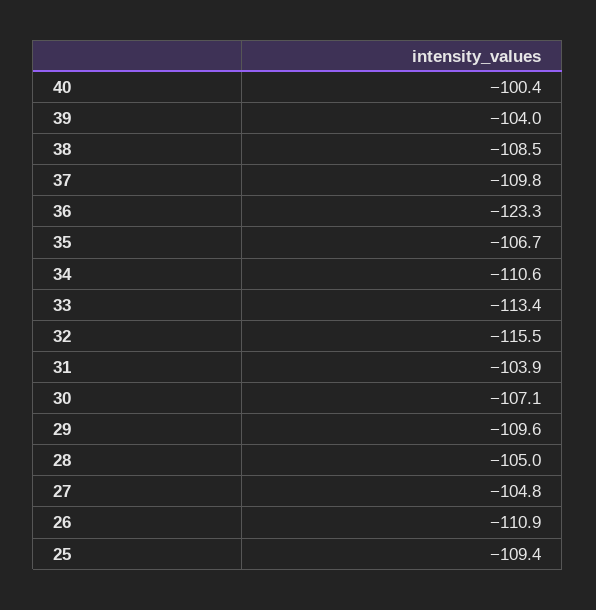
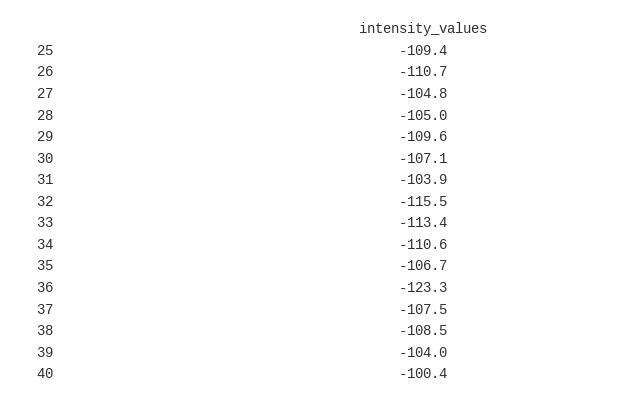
  {
    "40": -100.4,
    "39": -104,
    "38": -108.5,
-   "37": -109.8,
+   "37": -107.5,
    "36": -123.3,
    "35": -106.7,
    "34": -110.6,
    "33": -113.4,
    "32": -115.5,
    "31": -103.9,
    "30": -107.1,
    "29": -109.6,
    "28": -105,
    "27": -104.8,
-   "26": -110.9,
+   "26": -110.7,
    "25": -109.4
  }

